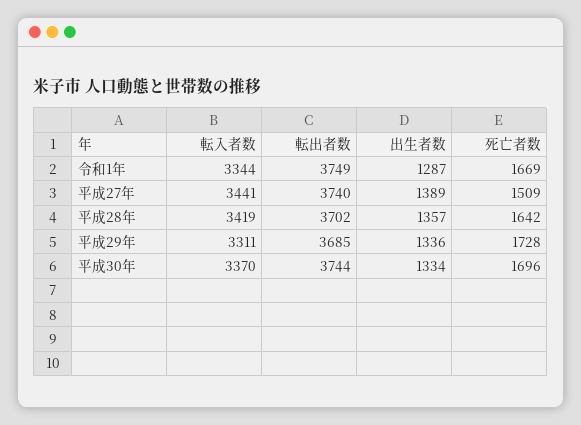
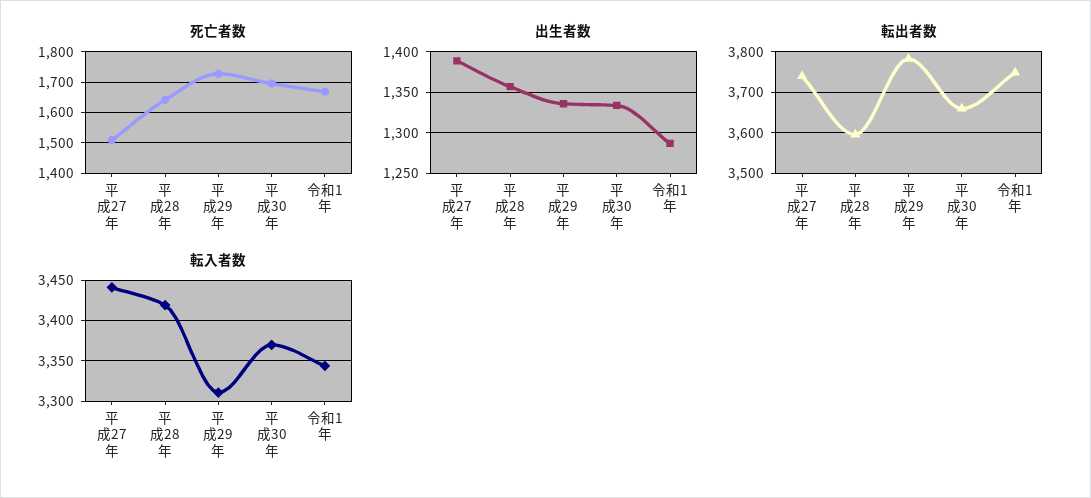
  {
    "転入者数": {
      "令和1年": 3344,
      "平成27年": 3441,
      "平成28年": 3419,
      "平成29年": 3311,
      "平成30年": 3370
    },
    "転出者数": {
      "令和1年": 3749,
      "平成27年": 3740,
-     "平成28年": 3702,
+     "平成28年": 3600,
-     "平成29年": 3685,
+     "平成29年": 3780,
-     "平成30年": 3744
+     "平成30年": 3660
    },
    "出生者数": {
      "令和1年": 1287,
      "平成27年": 1389,
      "平成28年": 1357,
      "平成29年": 1336,
      "平成30年": 1334
    },
    "死亡者数": {
      "令和1年": 1669,
      "平成27年": 1509,
      "平成28年": 1642,
      "平成29年": 1728,
      "平成30年": 1696
    }
  }

